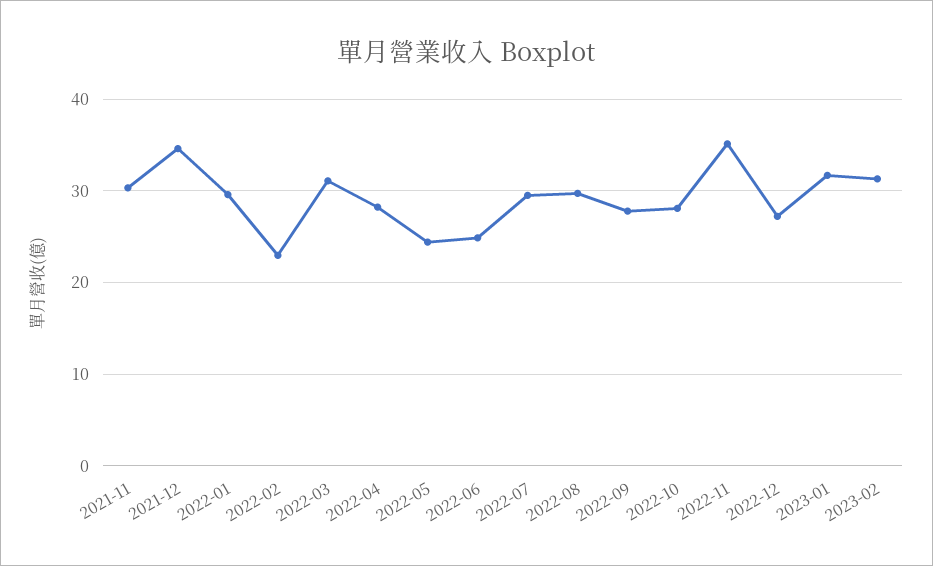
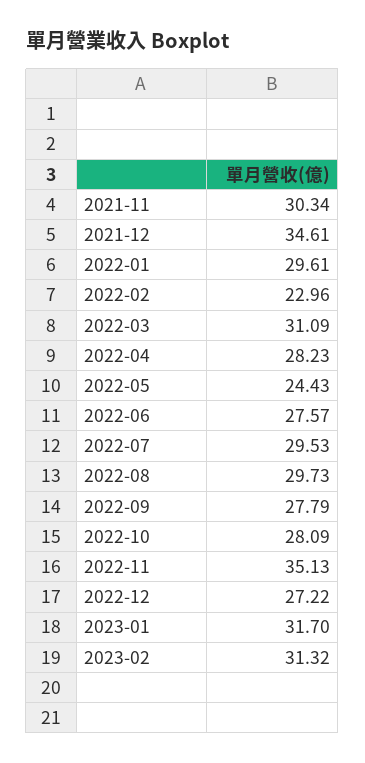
  {
    "2021-11": 30.34,
    "2021-12": 34.61,
    "2022-01": 29.61,
    "2022-02": 22.96,
    "2022-03": 31.09,
    "2022-04": 28.23,
    "2022-05": 24.43,
-   "2022-06": 25,
+   "2022-06": 27.57,
    "2022-07": 29.53,
    "2022-08": 29.73,
    "2022-09": 27.79,
    "2022-10": 28.09,
    "2022-11": 35.13,
    "2022-12": 27.22,
    "2023-01": 31.7,
    "2023-02": 31.32
  }

